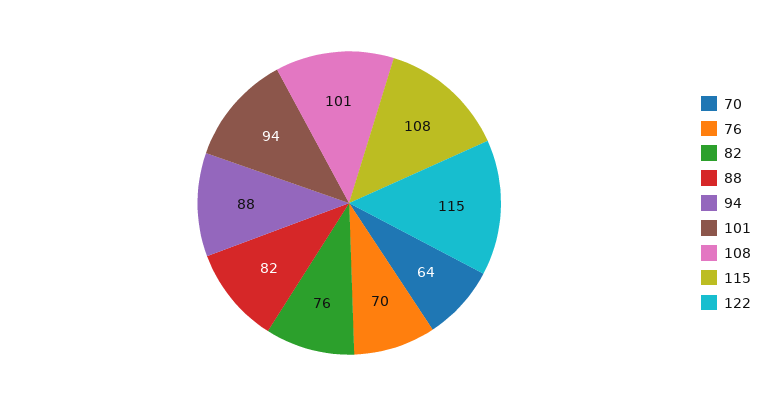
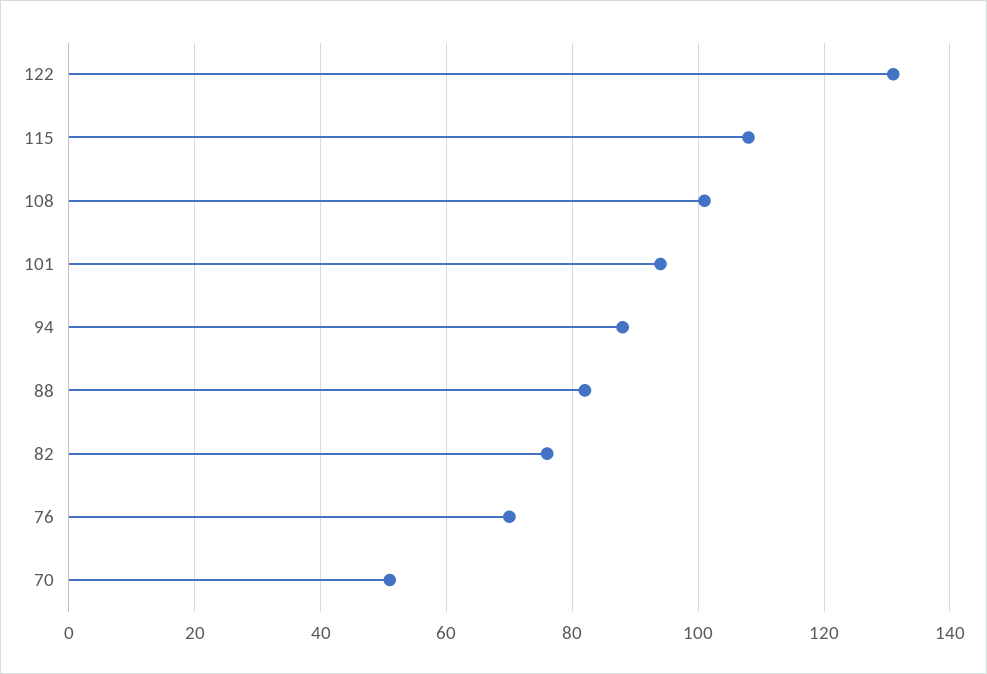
  {
-   "70": 64,
+   "70": 50,
    "76": 70,
    "82": 76,
    "88": 82,
    "94": 88,
    "101": 94,
    "108": 101,
    "115": 108,
-   "122": 115
+   "122": 130
  }

